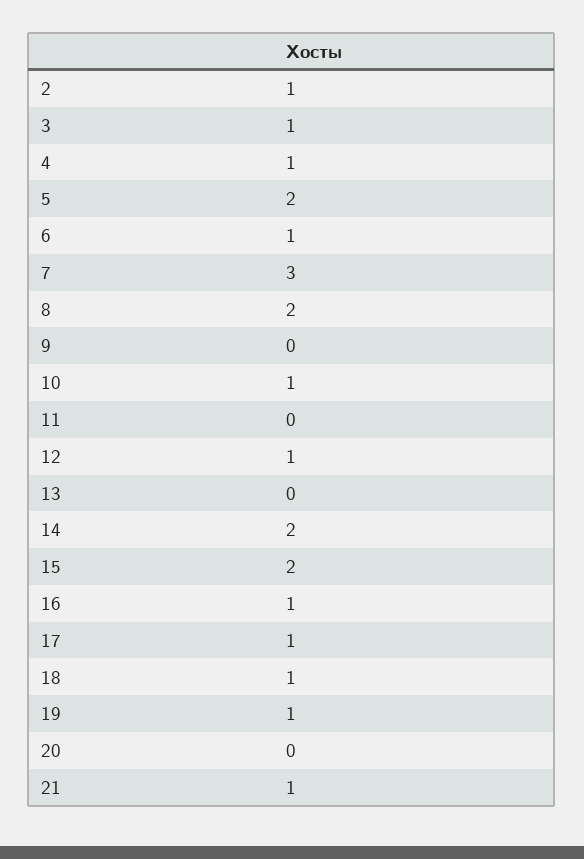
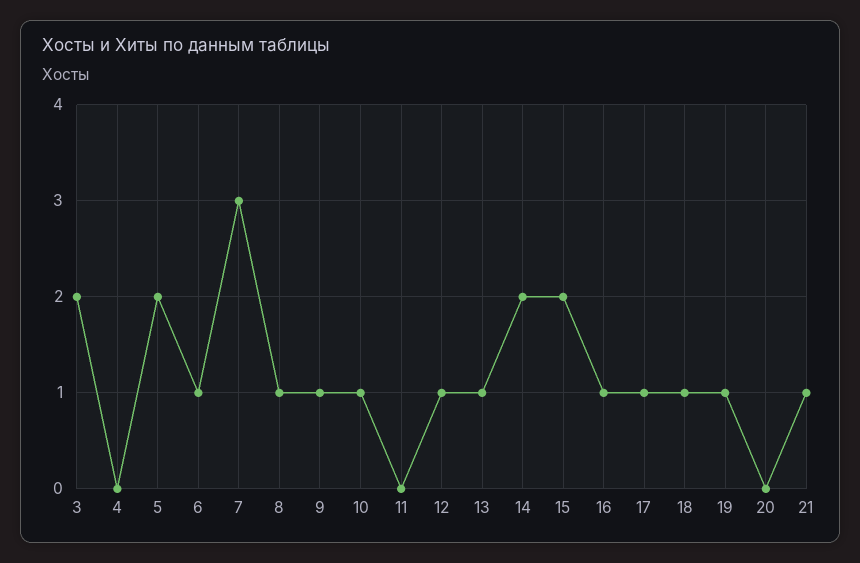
  {
-   "2": 1,
-   "3": 1,
+   "3": 2,
-   "4": 1,
+   "4": 0,
    "5": 2,
    "6": 1,
    "7": 3,
-   "8": 2,
+   "8": 1,
-   "9": 0,
+   "9": 1,
    "10": 1,
    "11": 0,
    "12": 1,
-   "13": 0,
+   "13": 1,
    "14": 2,
    "15": 2,
    "16": 1,
    "17": 1,
    "18": 1,
    "19": 1,
    "20": 0,
    "21": 1
  }

